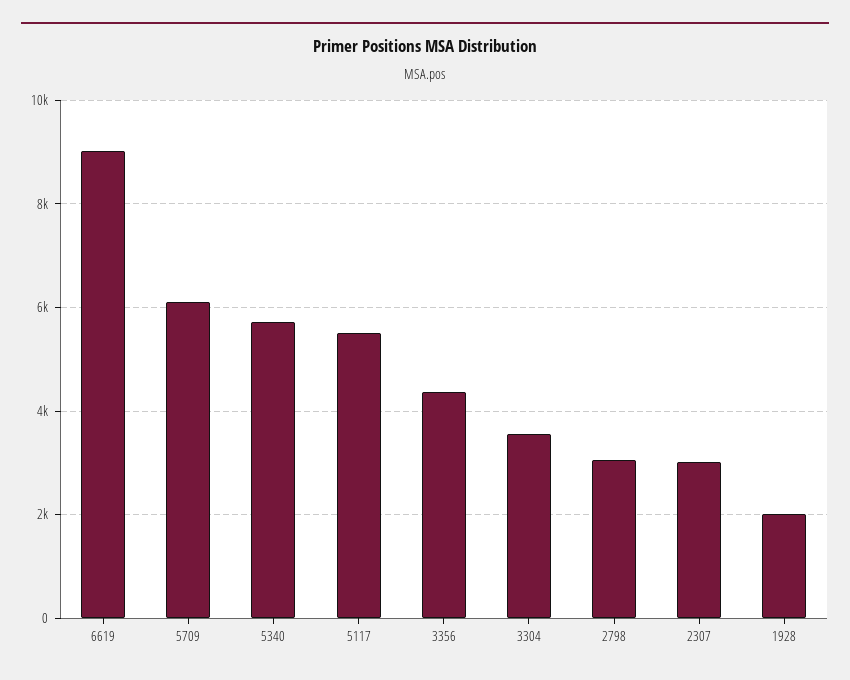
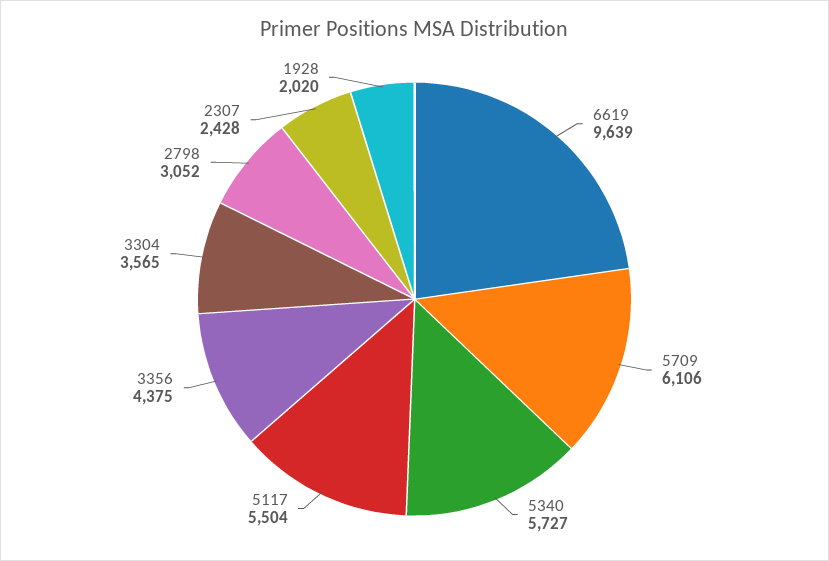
  {
-   "6619": 9000,
+   "6619": 9639,
    "5709": 6106,
    "5340": 5727,
    "5117": 5504,
    "3356": 4375,
    "3304": 3565,
    "2798": 3052,
-   "2307": 3000,
+   "2307": 2428,
    "1928": 2020
  }

